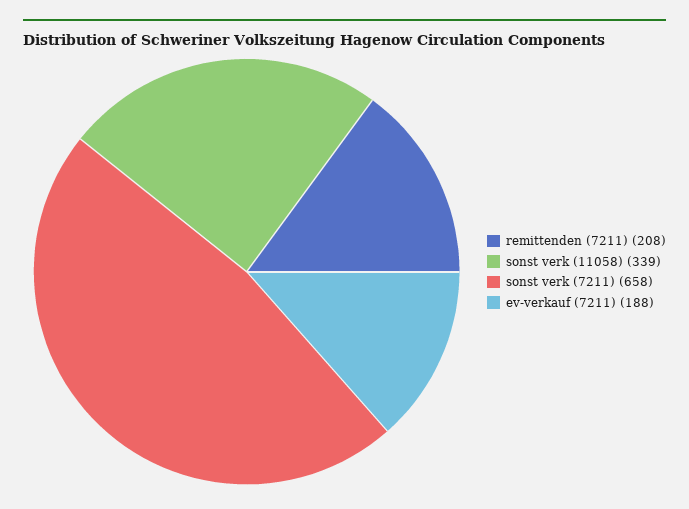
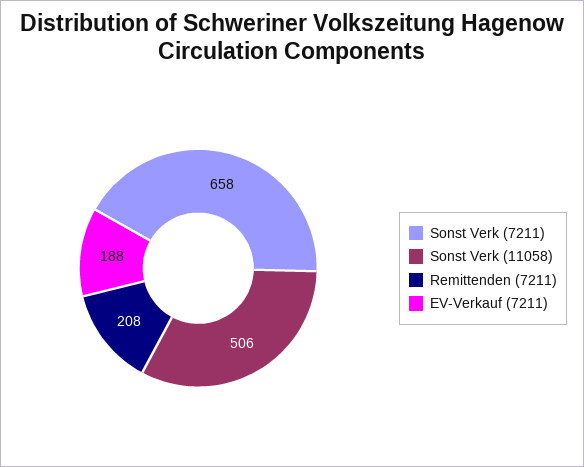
  {
    "remittenden (7211)": 208,
-   "sonst verk (11058)": 339,
+   "sonst verk (11058)": 506,
    "sonst verk (7211)": 658,
    "ev-verkauf (7211)": 188
  }

